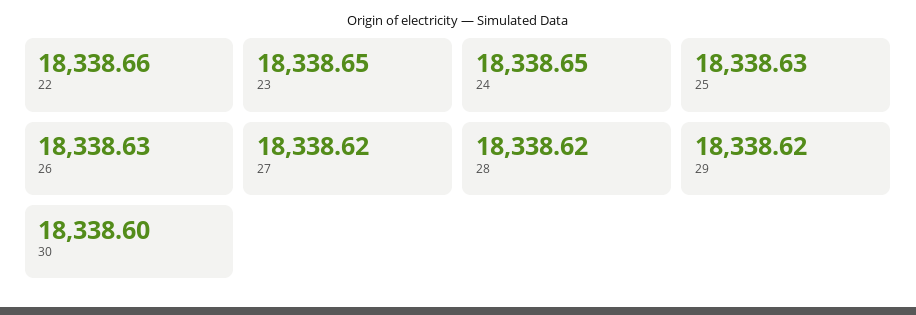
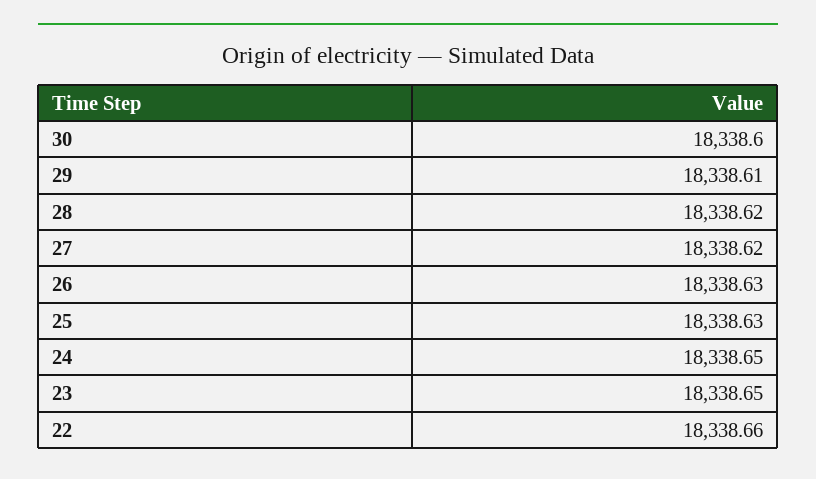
  {
    "22": 18338.66,
    "23": 18338.65,
    "24": 18338.65,
    "25": 18338.63,
    "26": 18338.63,
    "27": 18338.62,
    "28": 18338.62,
-   "29": 18338.62,
+   "29": 18338.61,
    "30": 18338.6
  }

